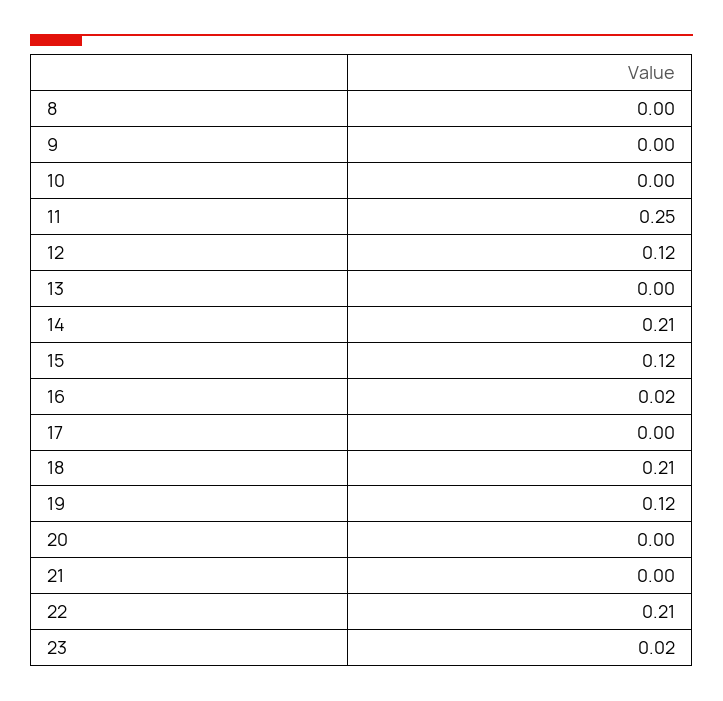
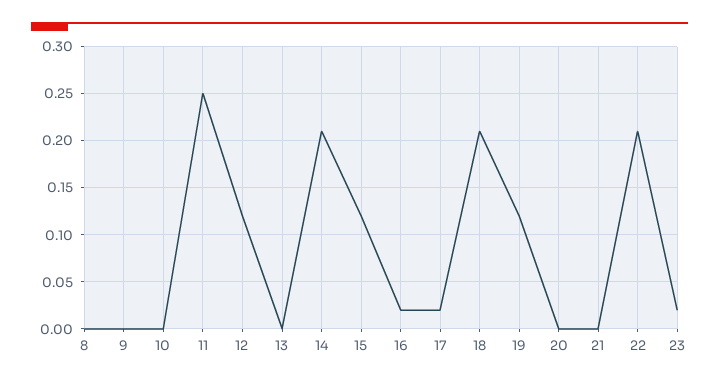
  {
    "8": 0,
    "9": 0,
    "10": 0,
    "11": 0.25,
    "12": 0.12,
    "13": 0,
    "14": 0.21,
    "15": 0.12,
    "16": 0.02,
-   "17": 0,
+   "17": 0.02,
    "18": 0.21,
    "19": 0.12,
    "20": 0,
    "21": 0,
    "22": 0.21,
    "23": 0.02
  }

